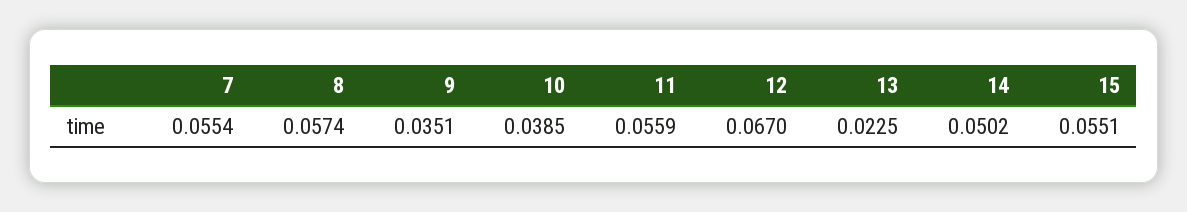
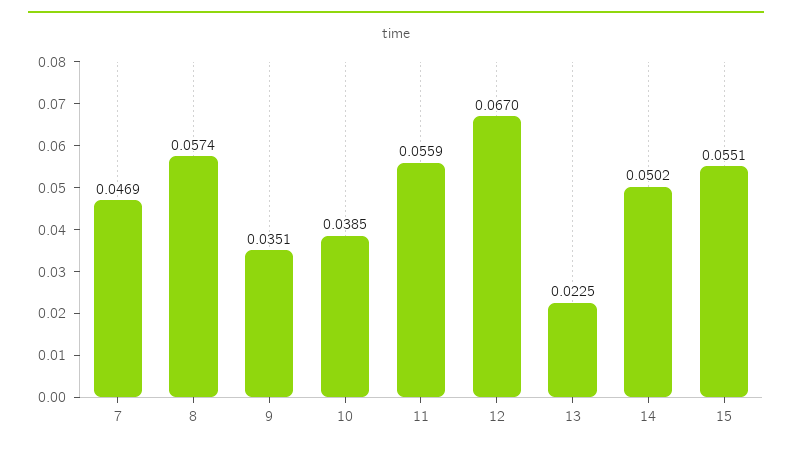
  {
-   "7": 0.0554,
+   "7": 0.0469,
    "8": 0.0574,
    "9": 0.0351,
    "10": 0.0385,
    "11": 0.0559,
    "12": 0.067,
    "13": 0.0225,
    "14": 0.0502,
    "15": 0.0551
  }

